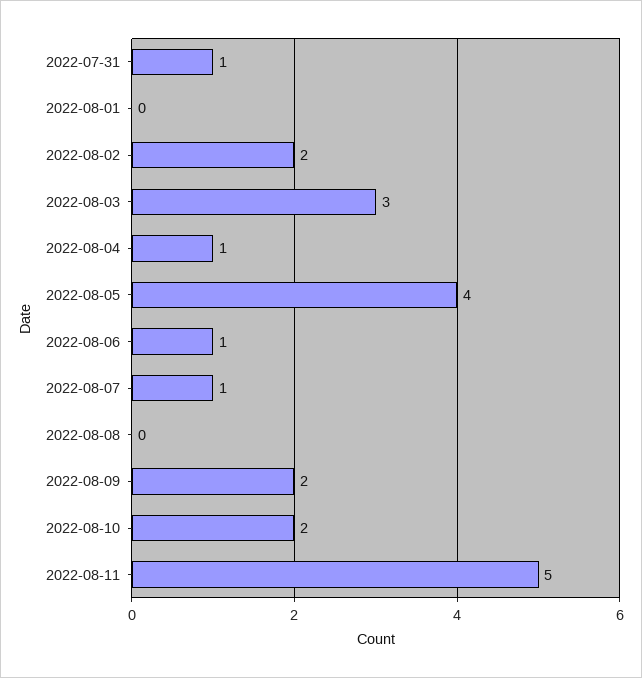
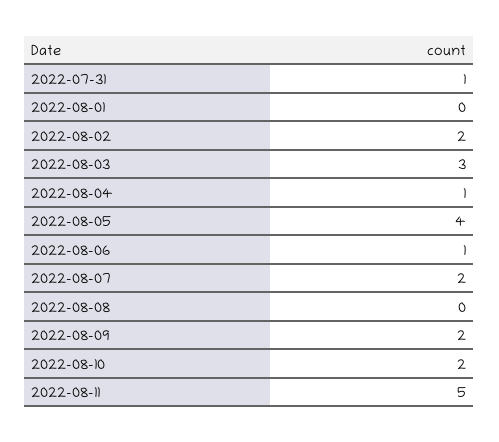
  {
    "2022-07-31": 1,
    "2022-08-01": 0,
    "2022-08-02": 2,
    "2022-08-03": 3,
    "2022-08-04": 1,
    "2022-08-05": 4,
    "2022-08-06": 1,
-   "2022-08-07": 1,
+   "2022-08-07": 2,
    "2022-08-08": 0,
    "2022-08-09": 2,
    "2022-08-10": 2,
    "2022-08-11": 5
  }

